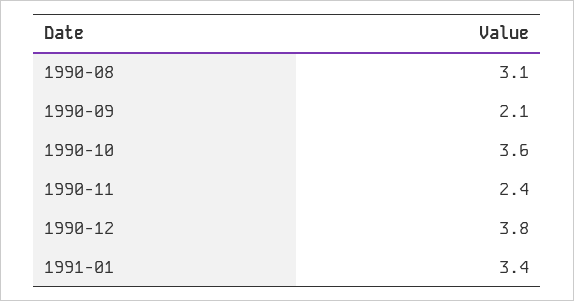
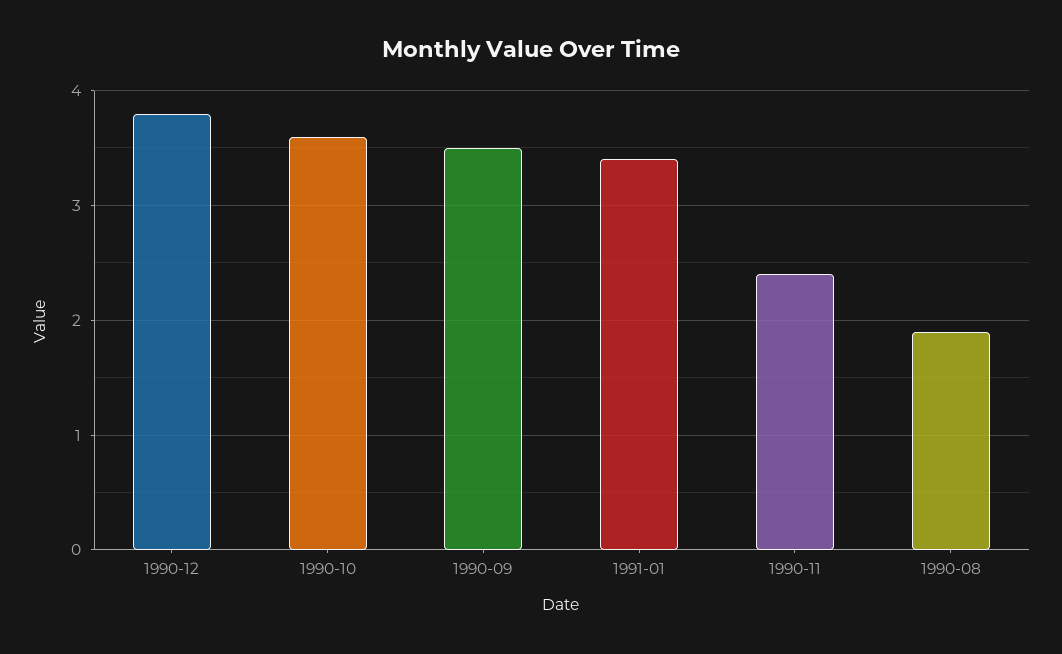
  {
-   "1990-08": 3.1,
+   "1990-08": 1.9,
-   "1990-09": 2.1,
+   "1990-09": 3.5,
    "1990-10": 3.6,
    "1990-11": 2.4,
    "1990-12": 3.8,
    "1991-01": 3.4
  }

